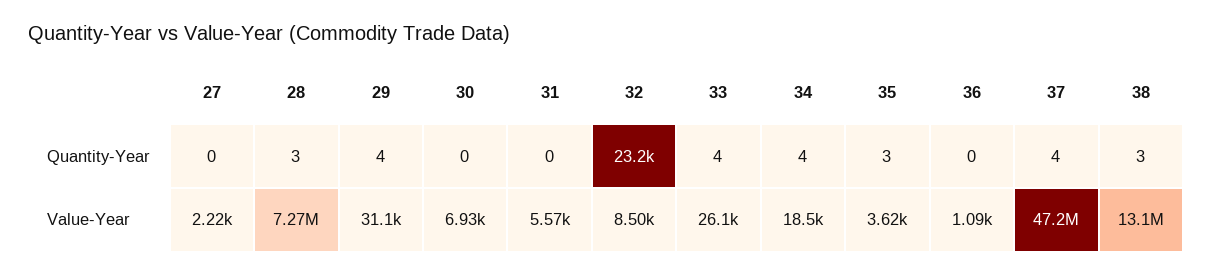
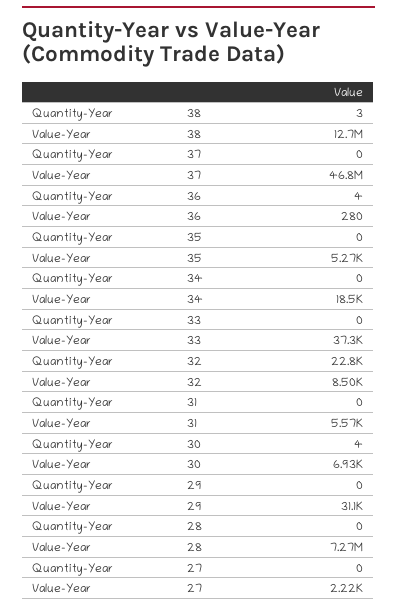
  {
    "27": {
      "Quantity-Year": 0,
      "Value-Year": 2220
    },
    "28": {
-     "Quantity-Year": 3,
+     "Quantity-Year": 0,
      "Value-Year": 7270000
    },
    "29": {
-     "Quantity-Year": 4,
+     "Quantity-Year": 0,
      "Value-Year": 31100
    },
    "30": {
-     "Quantity-Year": 0,
+     "Quantity-Year": 4,
      "Value-Year": 6930
    },
    "31": {
      "Quantity-Year": 0,
      "Value-Year": 5570
    },
    "32": {
-     "Quantity-Year": 23200,
+     "Quantity-Year": 22800,
      "Value-Year": 8500
    },
    "33": {
-     "Quantity-Year": 4,
+     "Quantity-Year": 0,
-     "Value-Year": 26100
+     "Value-Year": 37300
    },
    "34": {
-     "Quantity-Year": 4,
+     "Quantity-Year": 0,
      "Value-Year": 18500
    },
    "35": {
-     "Quantity-Year": 3,
+     "Quantity-Year": 0,
-     "Value-Year": 3620
+     "Value-Year": 5270
    },
    "36": {
-     "Quantity-Year": 0,
+     "Quantity-Year": 4,
-     "Value-Year": 1090
+     "Value-Year": 280
    },
    "37": {
-     "Quantity-Year": 4,
+     "Quantity-Year": 0,
-     "Value-Year": 47200000
+     "Value-Year": 46800000
    },
    "38": {
      "Quantity-Year": 3,
-     "Value-Year": 13100000
+     "Value-Year": 12700000
    }
  }

